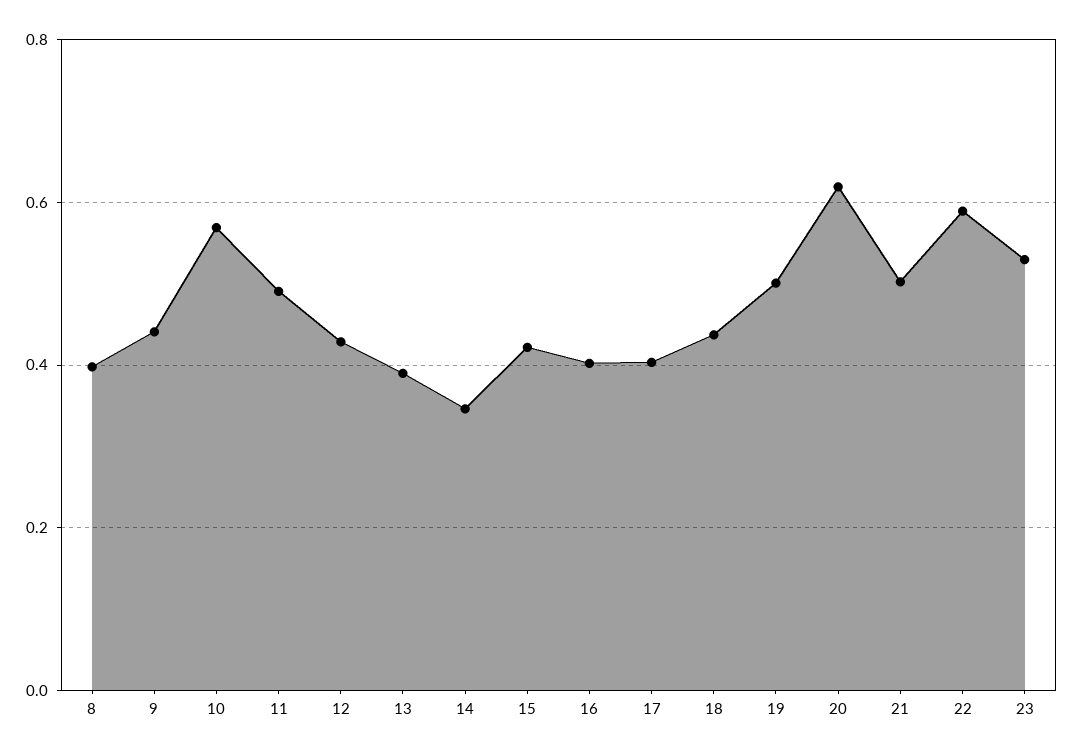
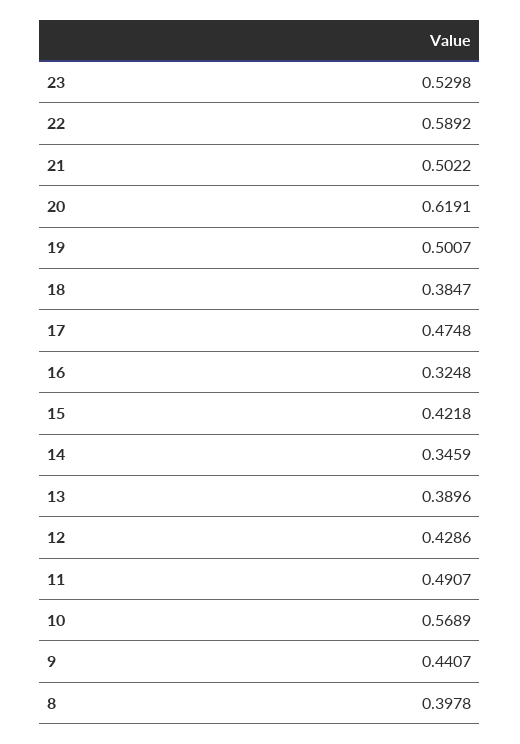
  {
    "8": 0.3978,
    "9": 0.4407,
    "10": 0.5689,
    "11": 0.4907,
    "12": 0.4286,
    "13": 0.3896,
    "14": 0.3459,
    "15": 0.4218,
-   "16": 0.4,
+   "16": 0.3248,
-   "17": 0.4,
+   "17": 0.4748,
-   "18": 0.44,
+   "18": 0.3847,
    "19": 0.5007,
    "20": 0.6191,
    "21": 0.5022,
    "22": 0.5892,
    "23": 0.5298
  }

